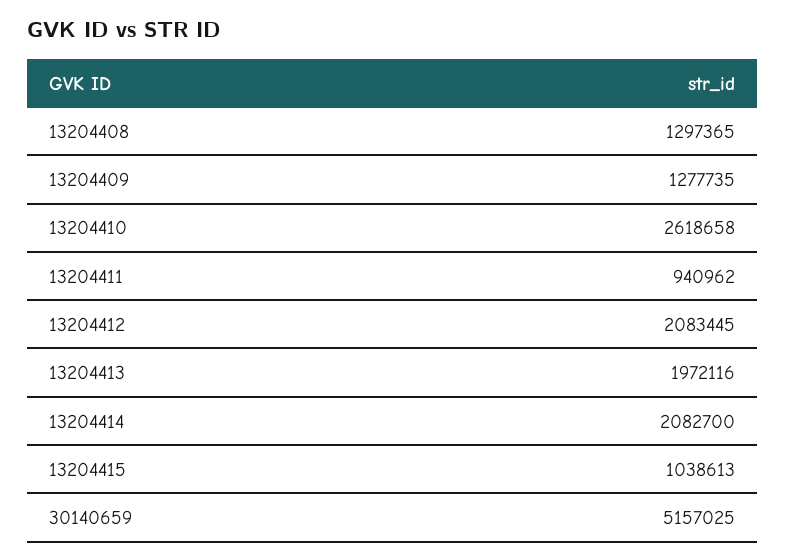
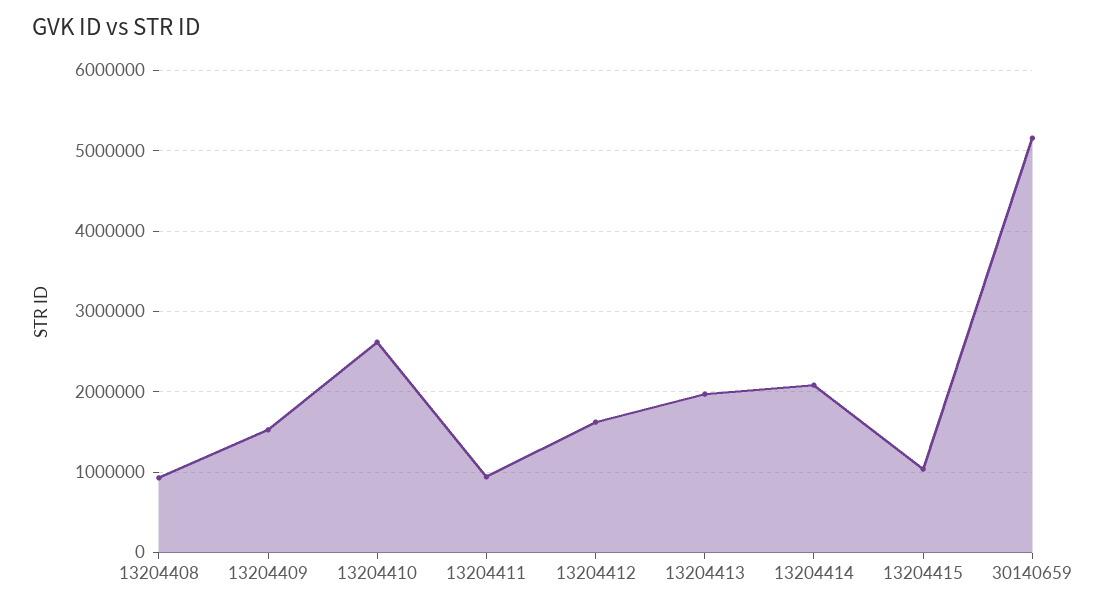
  {
-   "13204408": 1297365,
+   "13204408": 900000,
-   "13204409": 1277735,
+   "13204409": 1500000,
    "13204410": 2618658,
    "13204411": 940962,
-   "13204412": 2083445,
+   "13204412": 1600000,
    "13204413": 1972116,
    "13204414": 2082700,
    "13204415": 1038613,
    "30140659": 5157025
  }

